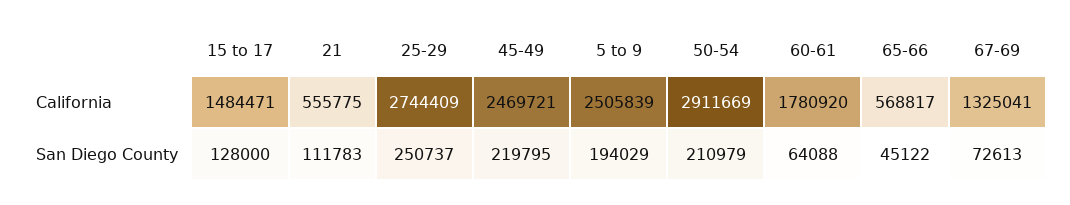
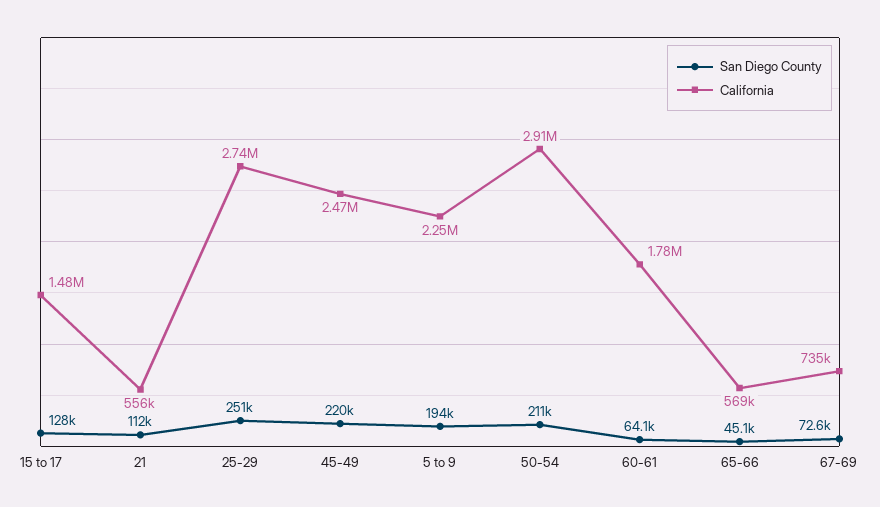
  {
    "California": {
      "15 to 17": 1484471,
      "21": 555775,
      "25-29": 2744409,
      "45-49": 2469721,
-     "5 to 9": 2505839,
+     "5 to 9": 2250000,
      "50-54": 2911669,
      "60-61": 1780920,
      "65-66": 568817,
-     "67-69": 1325041
+     "67-69": 735000
    },
    "San Diego County": {
      "15 to 17": 128000,
      "21": 111783,
      "25-29": 250737,
      "45-49": 219795,
      "5 to 9": 194029,
      "50-54": 210979,
      "60-61": 64088,
      "65-66": 45122,
      "67-69": 72613
    }
  }

